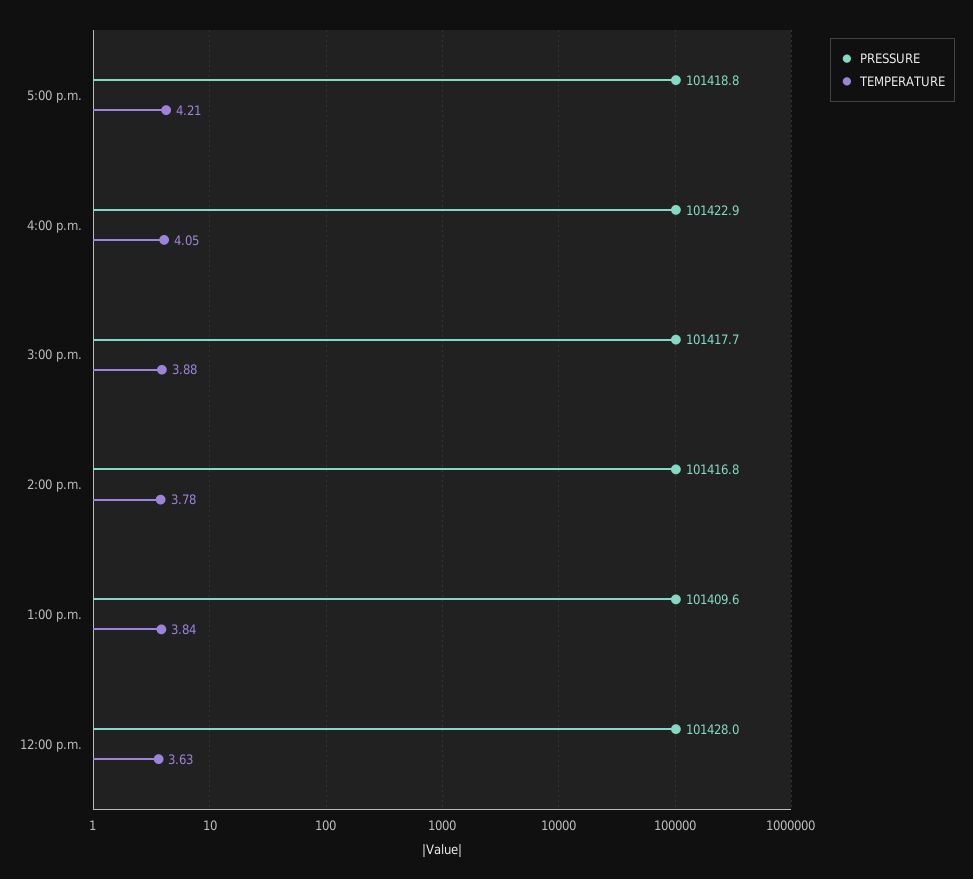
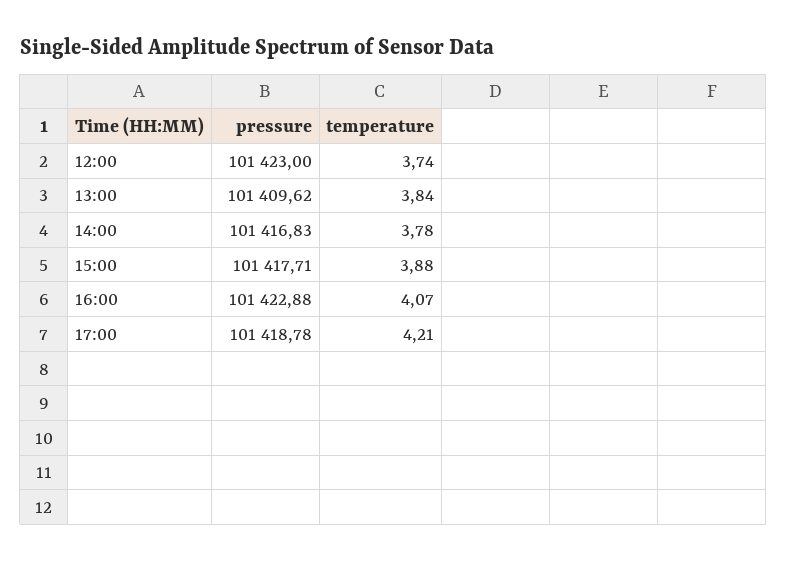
  {
    "PRESSURE": {
      "5:00 p.m.": 101418.78,
      "4:00 p.m.": 101422.88,
      "3:00 p.m.": 101417.71,
      "2:00 p.m.": 101416.83,
      "1:00 p.m.": 101409.62,
-     "12:00 p.m.": 101428
+     "12:00 p.m.": 101423
    },
    "TEMPERATURE": {
      "5:00 p.m.": 4.21,
-     "4:00 p.m.": 4.05,
+     "4:00 p.m.": 4.07,
      "3:00 p.m.": 3.88,
      "2:00 p.m.": 3.78,
      "1:00 p.m.": 3.84,
-     "12:00 p.m.": 3.63
+     "12:00 p.m.": 3.74
    }
  }

